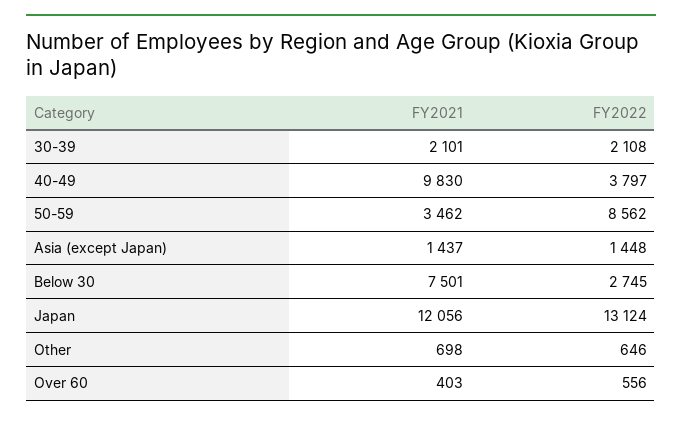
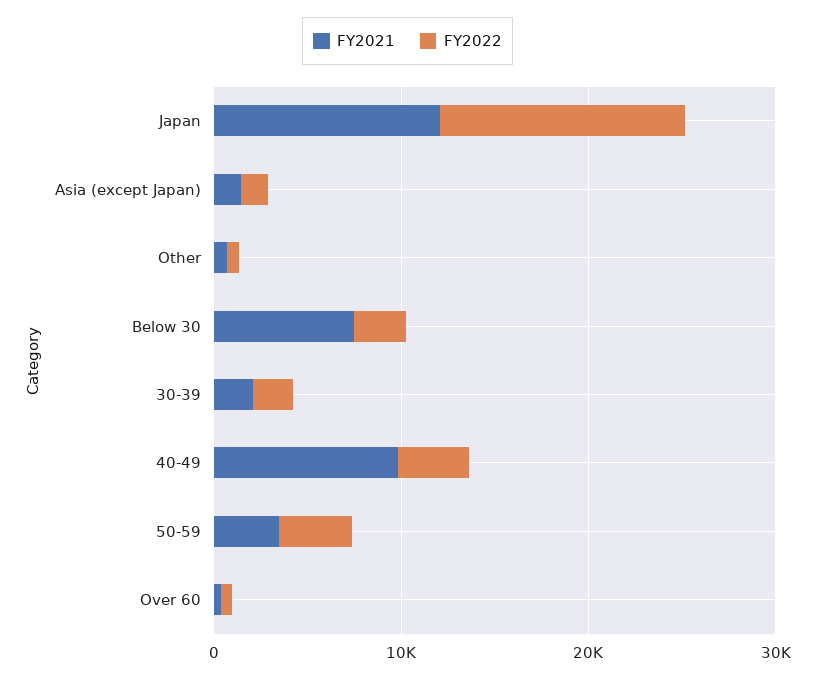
  {
    "FY2021": {
      "30-39": 2101,
      "40-49": 9830,
      "50-59": 3462,
      "Asia (except Japan)": 1437,
      "Below 30": 7501,
      "Japan": 12056,
      "Other": 698,
      "Over 60": 403
    },
    "FY2022": {
      "30-39": 2108,
      "40-49": 3797,
-     "50-59": 8562,
+     "50-59": 4000,
      "Asia (except Japan)": 1448,
      "Below 30": 2745,
      "Japan": 13124,
      "Other": 646,
      "Over 60": 556
    }
  }

